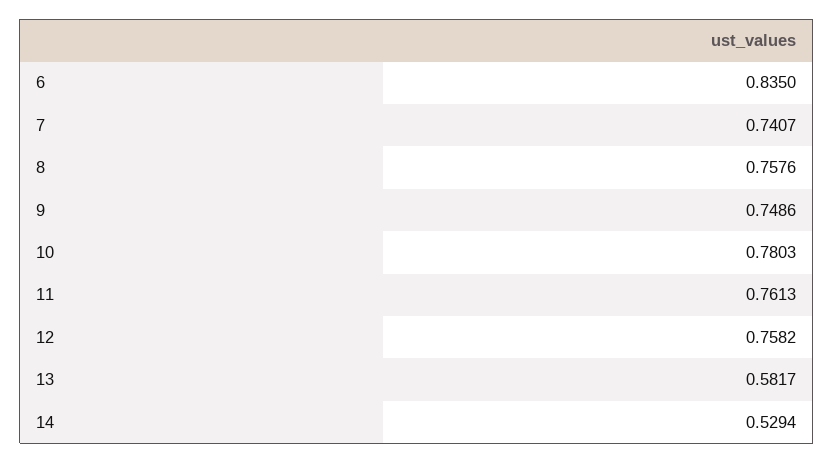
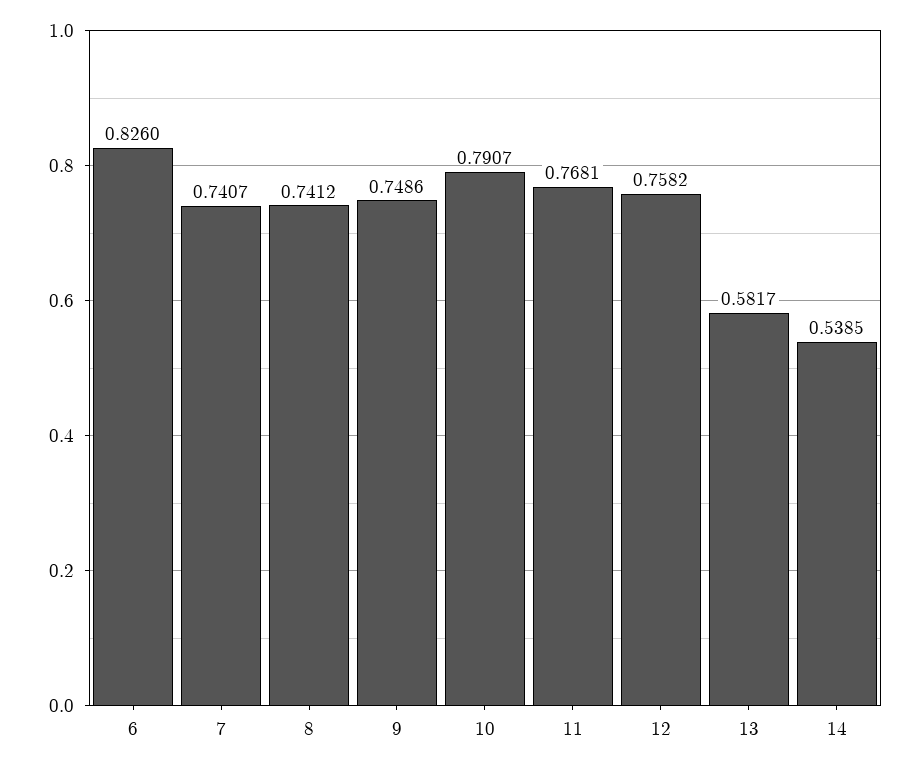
  {
-   "6": 0.835,
+   "6": 0.826,
    "7": 0.7407,
-   "8": 0.7576,
+   "8": 0.7412,
    "9": 0.7486,
-   "10": 0.7803,
+   "10": 0.7907,
-   "11": 0.7613,
+   "11": 0.7681,
    "12": 0.7582,
    "13": 0.5817,
-   "14": 0.5294
+   "14": 0.5385
  }

